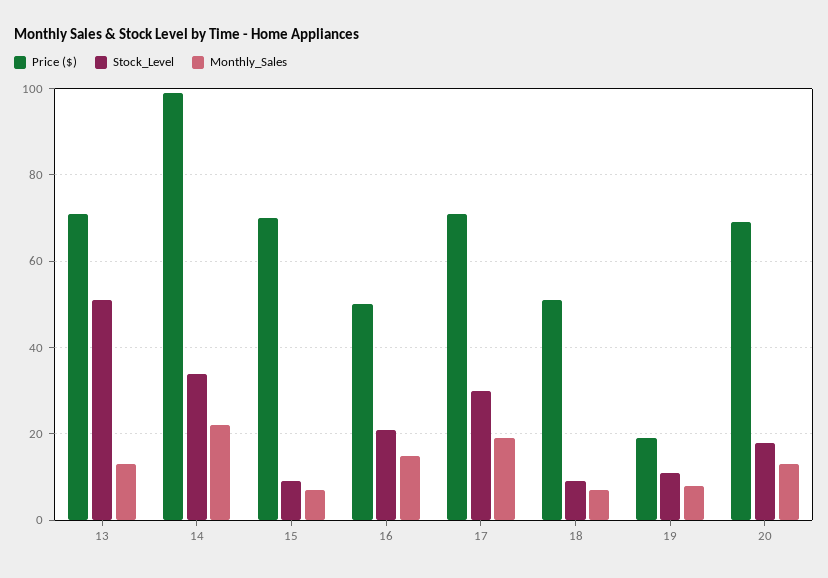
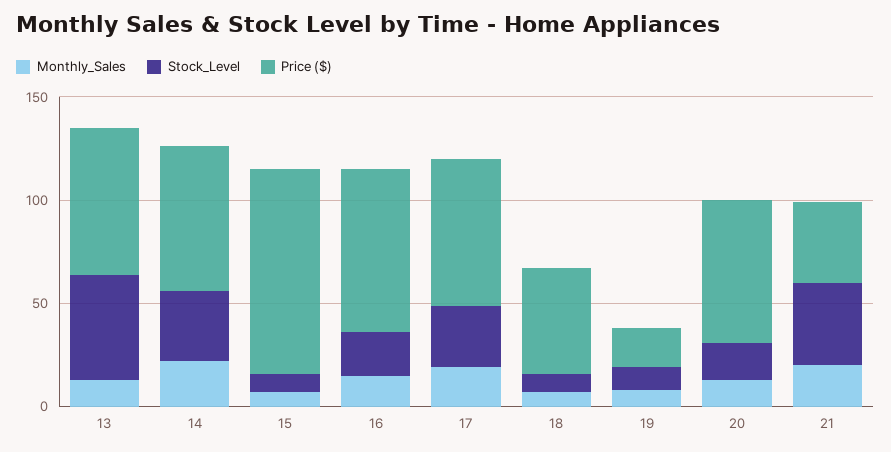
  {
    "Price ($)": {
      "13": 70,
-     "14": 100,
+     "14": 70,
-     "15": 70,
+     "15": 100,
-     "16": 50,
+     "16": 80,
      "17": 70,
      "18": 50,
      "19": 20,
-     "20": 70
+     "20": 70,
+     "21": 40
    },
    "Stock_Level": {
      "13": 50,
      "14": 35,
      "15": 10,
      "16": 20,
      "17": 30,
      "18": 10,
      "19": 10,
-     "20": 20
+     "20": 20,
+     "21": 40
    },
    "Monthly_Sales": {
      "13": 15,
      "14": 20,
      "15": 5,
      "16": 15,
      "17": 20,
      "18": 5,
      "19": 10,
-     "20": 15
+     "20": 15,
+     "21": 20
    }
  }

